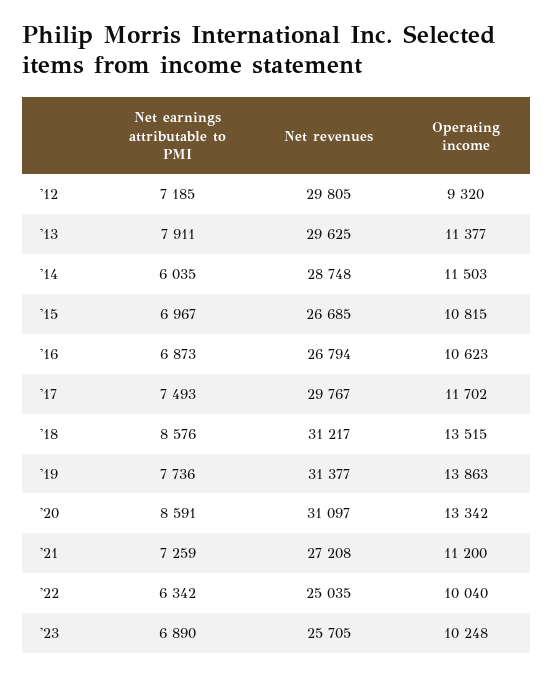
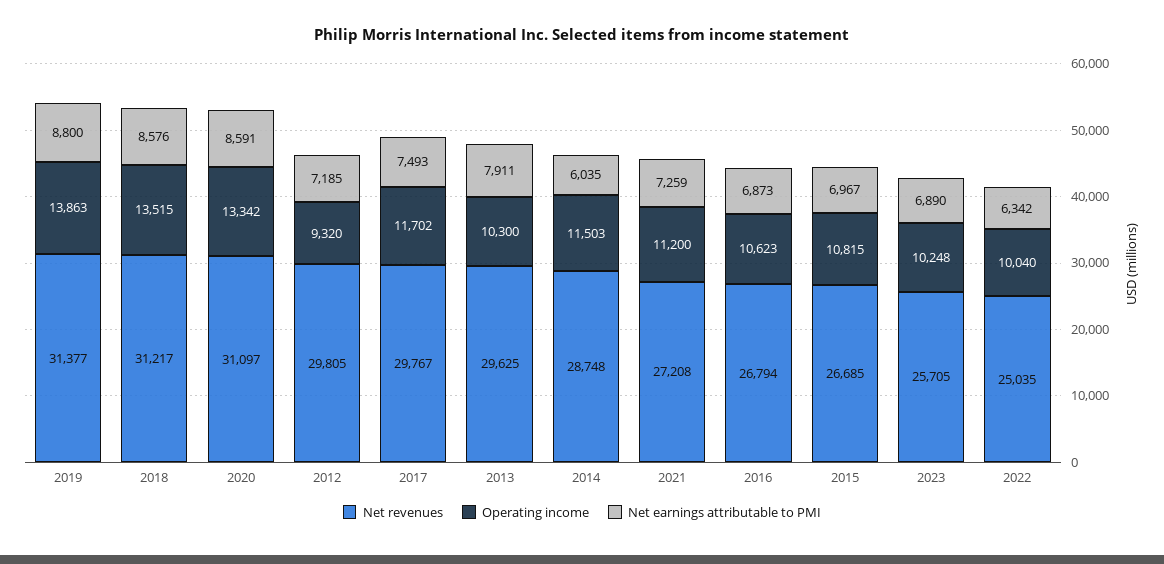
  {
    "Net earnings attributable to PMI": {
      "'12": 7185,
      "'13": 7911,
      "'14": 6035,
      "'15": 6967,
      "'16": 6873,
      "'17": 7493,
      "'18": 8576,
-     "'19": 7736,
+     "'19": 8800,
      "'20": 8591,
      "'21": 7259,
      "'22": 6342,
      "'23": 6890
    },
    "Net revenues": {
      "'12": 29805,
      "'13": 29625,
      "'14": 28748,
      "'15": 26685,
      "'16": 26794,
      "'17": 29767,
      "'18": 31217,
      "'19": 31377,
      "'20": 31097,
      "'21": 27208,
      "'22": 25035,
      "'23": 25705
    },
    "Operating income": {
      "'12": 9320,
-     "'13": 11377,
+     "'13": 10300,
      "'14": 11503,
      "'15": 10815,
      "'16": 10623,
      "'17": 11702,
      "'18": 13515,
      "'19": 13863,
      "'20": 13342,
      "'21": 11200,
      "'22": 10040,
      "'23": 10248
    }
  }

